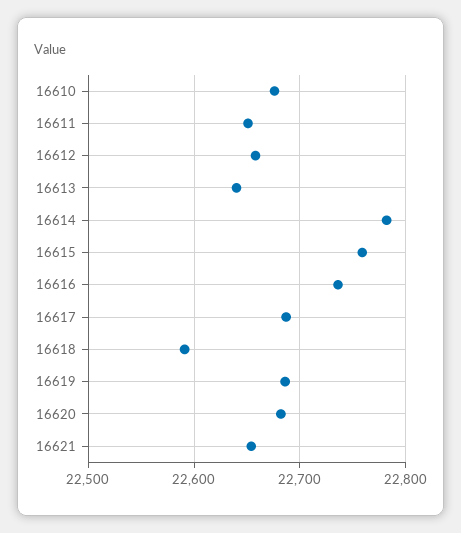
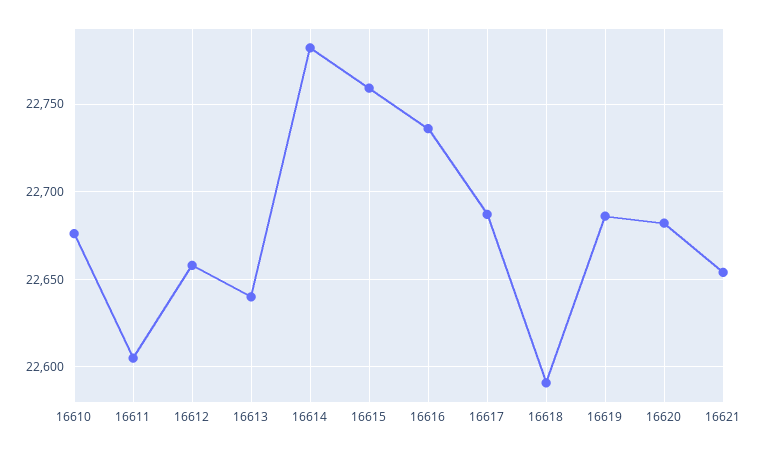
  {
    "16610": 22675,
-   "16611": 22650,
+   "16611": 22605,
    "16612": 22660,
    "16613": 22640,
    "16614": 22780,
    "16615": 22760,
    "16616": 22735,
    "16617": 22685,
    "16618": 22590,
    "16619": 22685,
    "16620": 22680,
    "16621": 22655
  }

